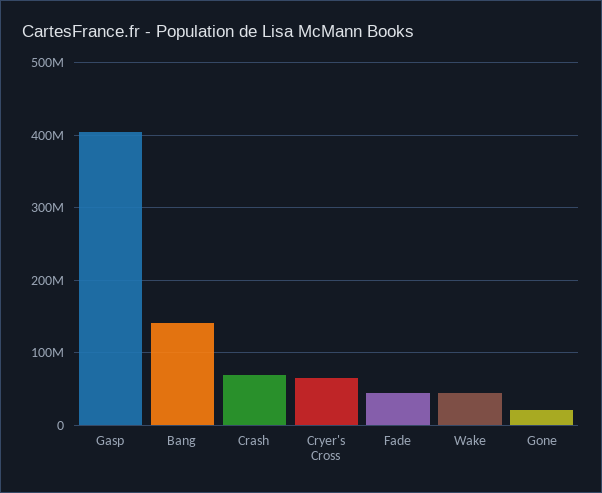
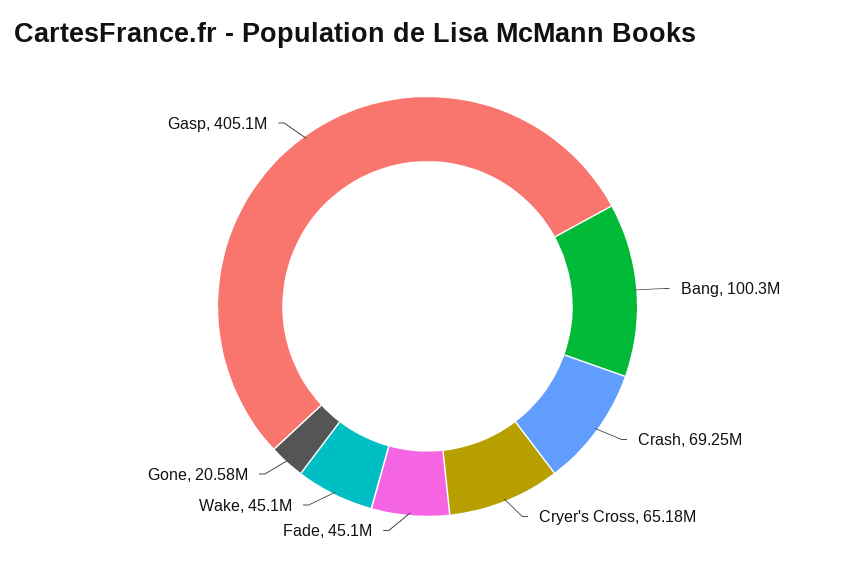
  {
    "Gasp": 405100000,
-   "Bang": 140000000,
+   "Bang": 100300000,
    "Crash": 69250000,
    "Cryer's Cross": 65180000,
    "Fade": 45100000,
    "Wake": 45100000,
    "Gone": 20580000
  }

